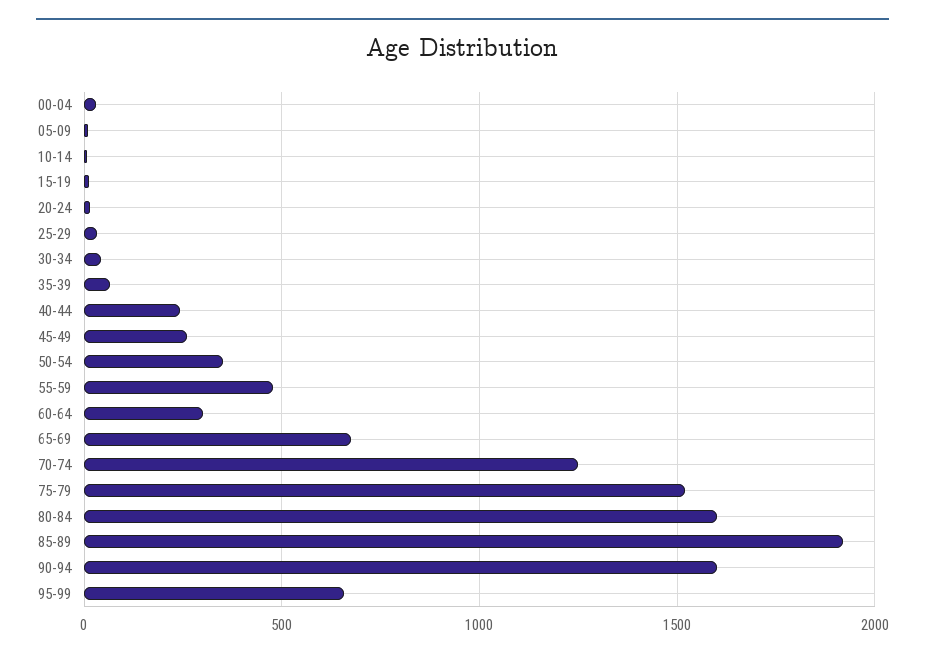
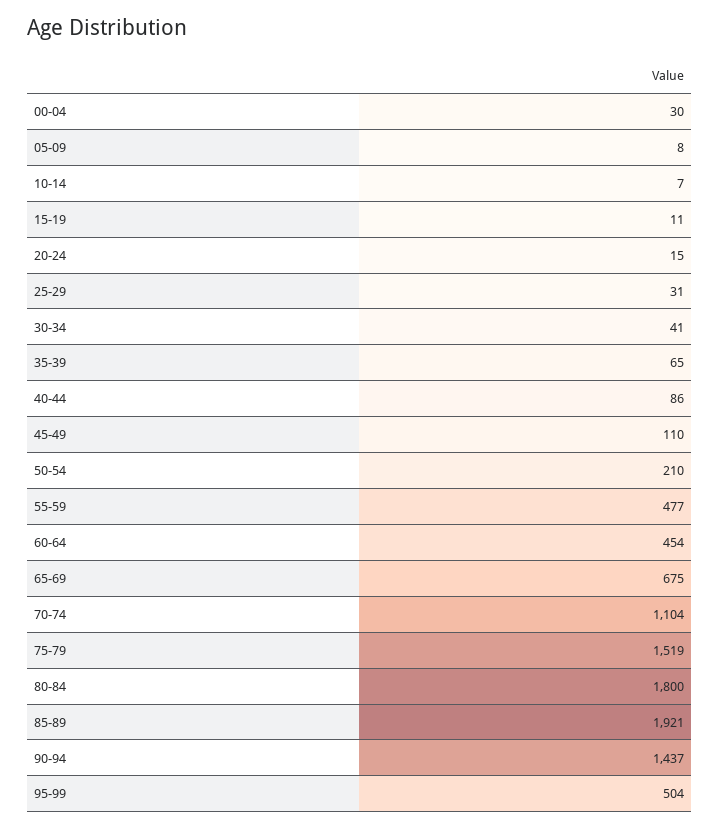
  {
    "00-04": 30,
    "05-09": 8,
    "10-14": 7,
    "15-19": 11,
    "20-24": 15,
    "25-29": 31,
    "30-34": 41,
    "35-39": 65,
-   "40-44": 250,
+   "40-44": 86,
-   "45-49": 250,
+   "45-49": 110,
-   "50-54": 350,
+   "50-54": 210,
    "55-59": 477,
-   "60-64": 300,
+   "60-64": 454,
    "65-69": 675,
-   "70-74": 1250,
+   "70-74": 1104,
    "75-79": 1519,
-   "80-84": 1600,
+   "80-84": 1800,
    "85-89": 1921,
-   "90-94": 1600,
+   "90-94": 1437,
-   "95-99": 650
+   "95-99": 504
  }

